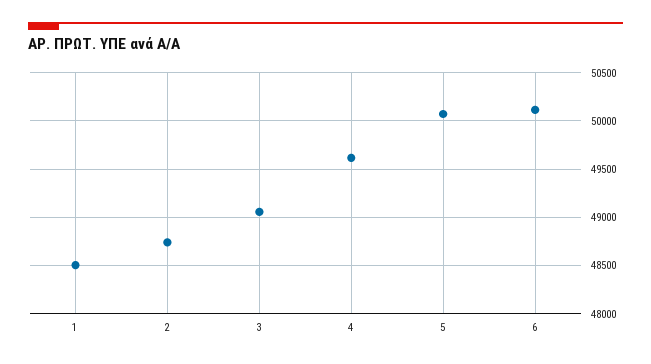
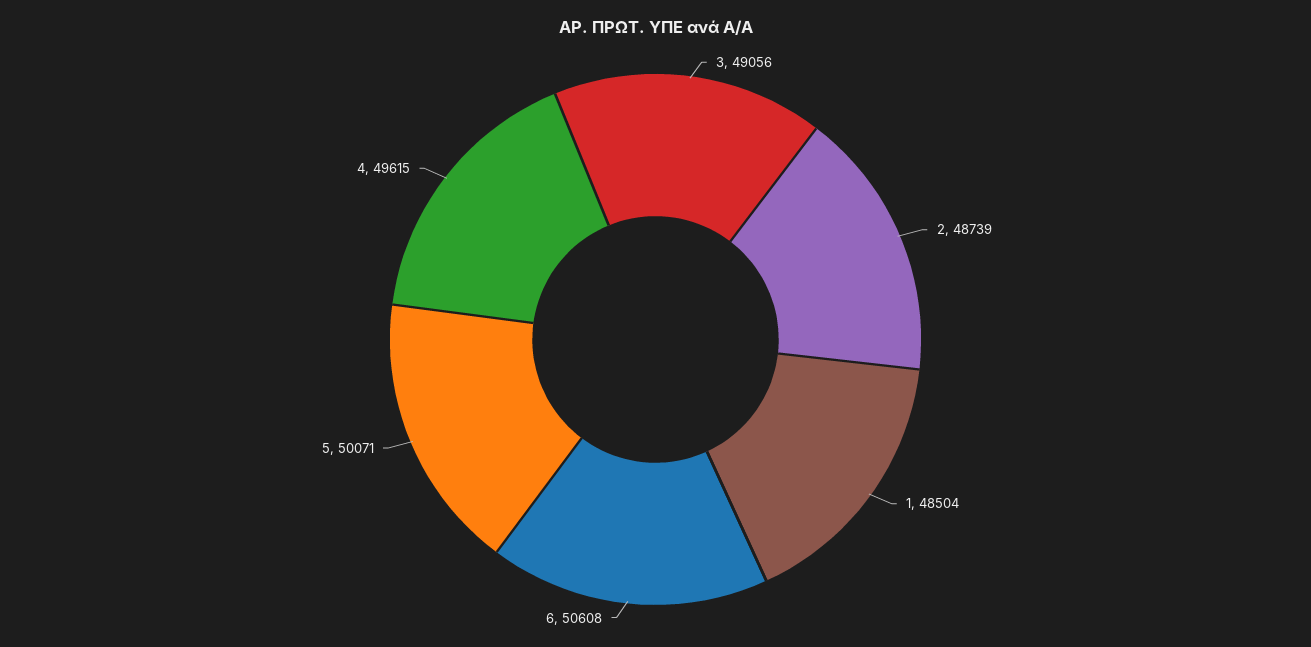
  {
    "1": 48504,
    "2": 48739,
    "3": 49056,
    "4": 49615,
    "5": 50071,
-   "6": 50100
+   "6": 50608
  }

